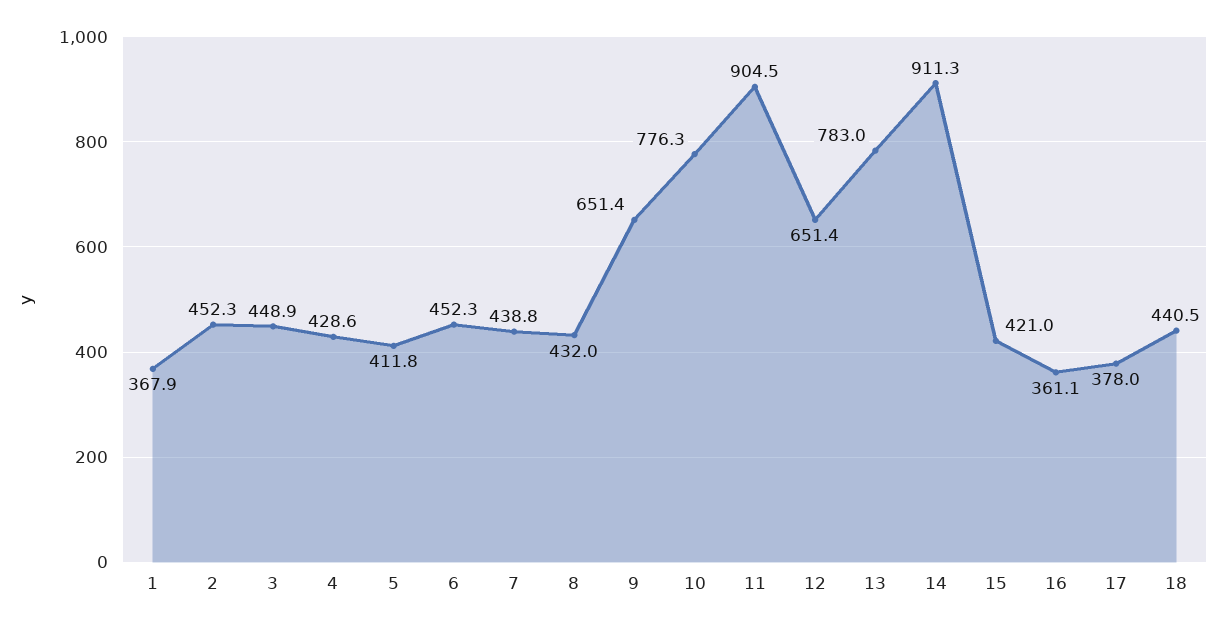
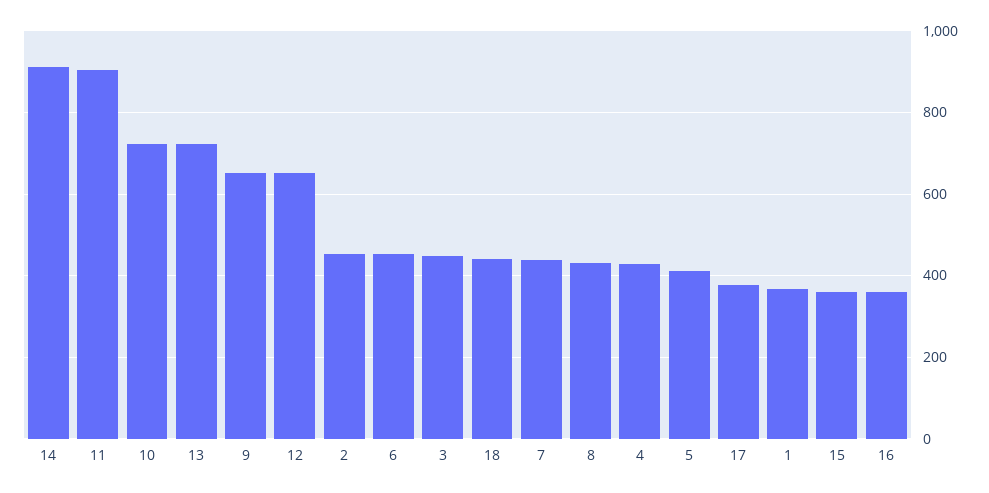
  {
    "1": 367.9,
    "2": 452.3,
    "3": 448.9,
    "4": 428.6,
    "5": 411.8,
    "6": 452.3,
    "7": 438.8,
    "8": 432,
    "9": 651.4,
-   "10": 776.3,
+   "10": 720,
    "11": 904.5,
    "12": 651.4,
-   "13": 783,
+   "13": 720,
    "14": 911.3,
-   "15": 421,
+   "15": 360,
    "16": 361.1,
    "17": 378,
    "18": 440.5
  }

